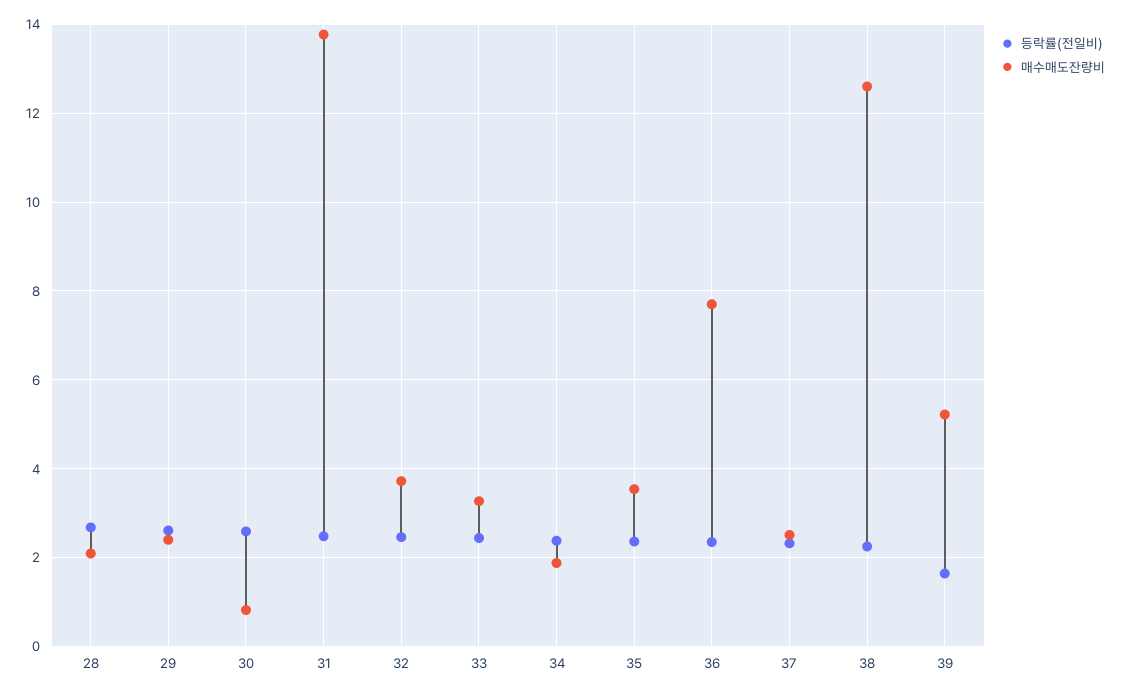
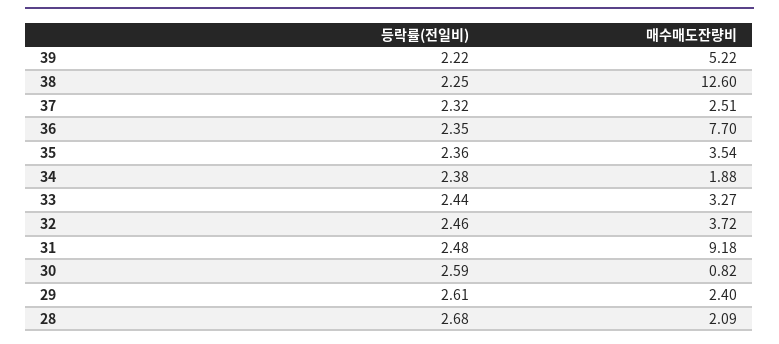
  {
    "등락률(전일비)": {
      "28": 2.68,
      "29": 2.61,
      "30": 2.59,
      "31": 2.48,
      "32": 2.46,
      "33": 2.44,
      "34": 2.38,
      "35": 2.36,
      "36": 2.35,
      "37": 2.32,
      "38": 2.25,
-     "39": 1.6
+     "39": 2.22
    },
    "매수매도잔량비": {
      "28": 2.09,
      "29": 2.4,
      "30": 0.82,
-     "31": 13.8,
+     "31": 9.18,
      "32": 3.72,
      "33": 3.27,
      "34": 1.88,
      "35": 3.54,
      "36": 7.7,
      "37": 2.51,
      "38": 12.6,
      "39": 5.22
    }
  }

